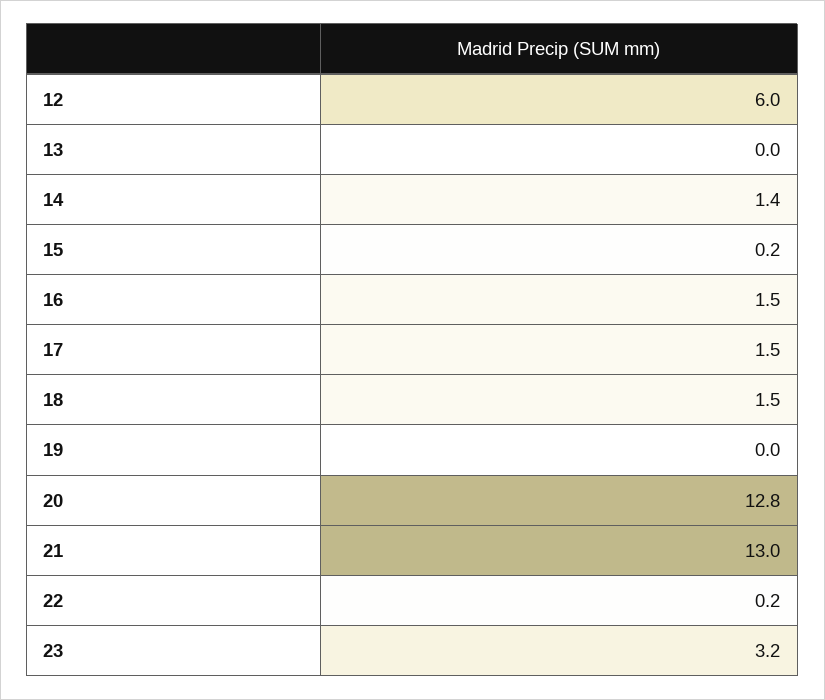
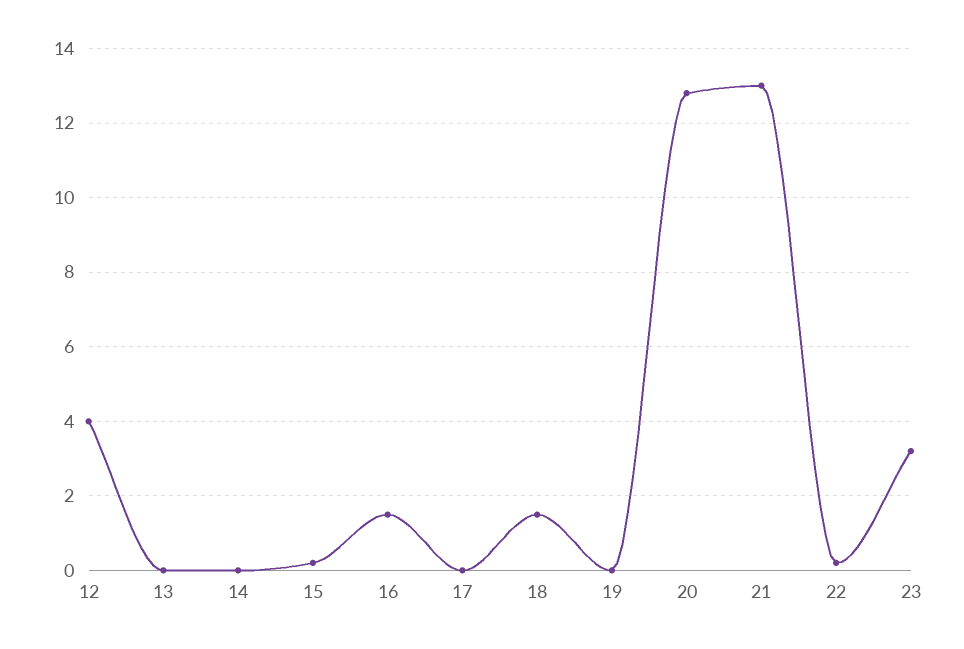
  {
-   "12": 6,
+   "12": 4,
    "13": 0,
-   "14": 1.4,
+   "14": 0,
    "15": 0.2,
    "16": 1.5,
-   "17": 1.5,
+   "17": 0,
    "18": 1.5,
    "19": 0,
    "20": 12.8,
    "21": 13,
    "22": 0.2,
    "23": 3.2
  }

